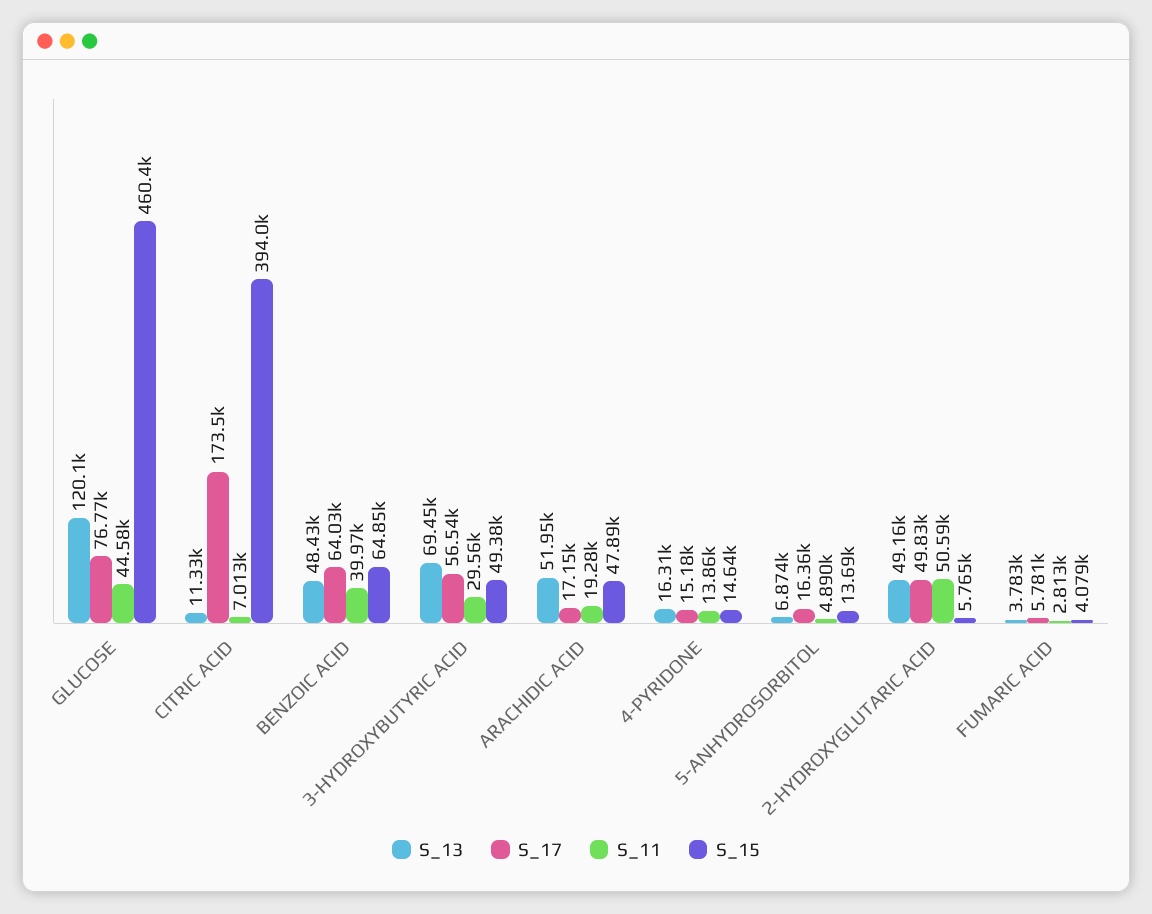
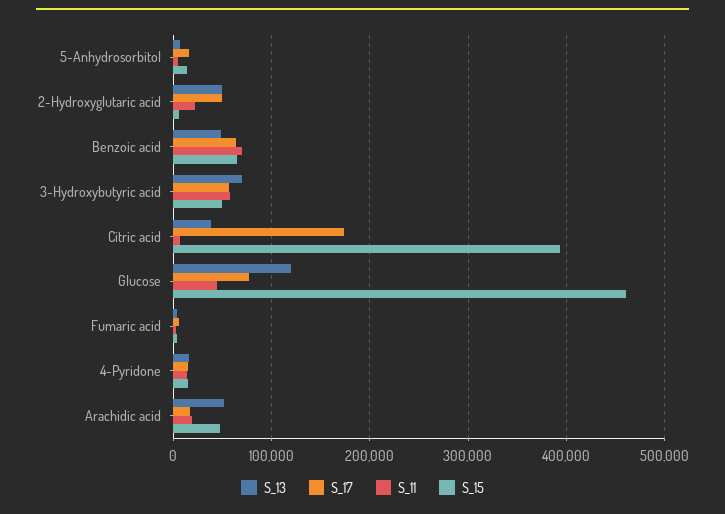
  {
    "S_13": {
      "GLUCOSE": 120100,
-     "CITRIC ACID": 11330,
+     "CITRIC ACID": 40000,
      "BENZOIC ACID": 48430,
      "3-HYDROXYBUTYRIC ACID": 69450,
      "ARACHIDIC ACID": 51950,
      "4-PYRIDONE": 16310,
      "5-ANHYDROSORBITOL": 6874,
      "2-HYDROXYGLUTARIC ACID": 49160,
      "FUMARIC ACID": 3783
    },
    "S_17": {
      "GLUCOSE": 76770,
      "CITRIC ACID": 173500,
      "BENZOIC ACID": 64030,
      "3-HYDROXYBUTYRIC ACID": 56540,
      "ARACHIDIC ACID": 17150,
      "4-PYRIDONE": 15180,
      "5-ANHYDROSORBITOL": 16360,
      "2-HYDROXYGLUTARIC ACID": 49830,
      "FUMARIC ACID": 5781
    },
    "S_11": {
      "GLUCOSE": 44580,
      "CITRIC ACID": 7013,
-     "BENZOIC ACID": 39970,
+     "BENZOIC ACID": 70000,
-     "3-HYDROXYBUTYRIC ACID": 29560,
+     "3-HYDROXYBUTYRIC ACID": 60000,
      "ARACHIDIC ACID": 19280,
      "4-PYRIDONE": 13860,
      "5-ANHYDROSORBITOL": 4890,
-     "2-HYDROXYGLUTARIC ACID": 50590,
+     "2-HYDROXYGLUTARIC ACID": 20000,
      "FUMARIC ACID": 2813
    },
    "S_15": {
      "GLUCOSE": 460400,
      "CITRIC ACID": 394000,
      "BENZOIC ACID": 64850,
      "3-HYDROXYBUTYRIC ACID": 49380,
      "ARACHIDIC ACID": 47890,
      "4-PYRIDONE": 14640,
      "5-ANHYDROSORBITOL": 13690,
      "2-HYDROXYGLUTARIC ACID": 5765,
      "FUMARIC ACID": 4079
    }
  }

